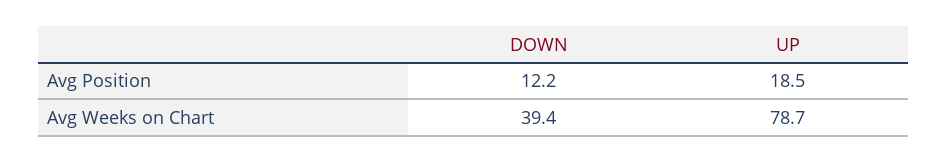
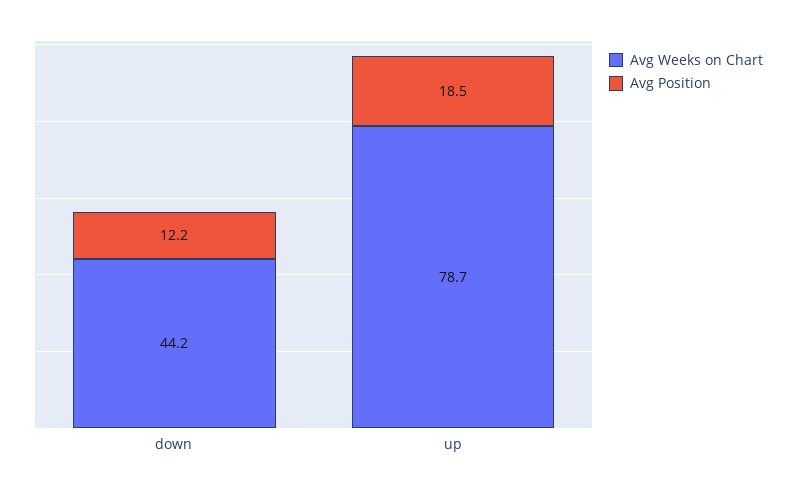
  {
    "Avg Position": {
      "DOWN": 12.2,
      "UP": 18.5
    },
    "Avg Weeks on Chart": {
-     "DOWN": 39.4,
+     "DOWN": 44.2,
      "UP": 78.7
    }
  }

